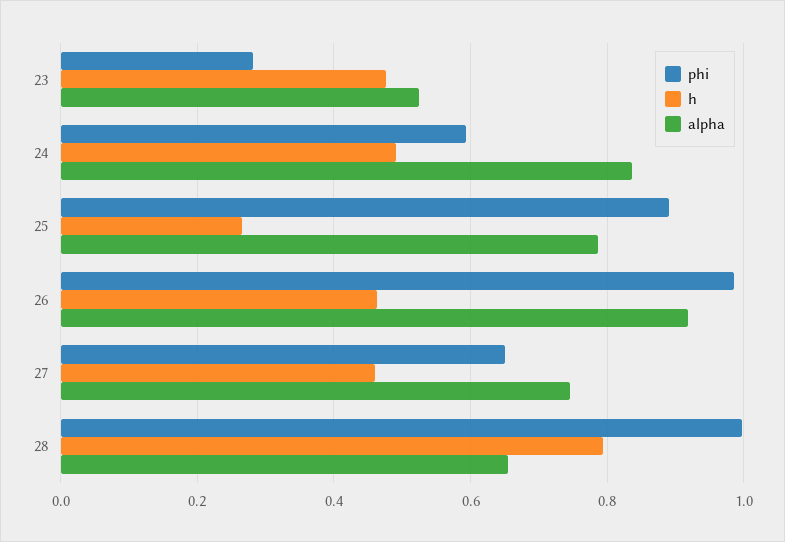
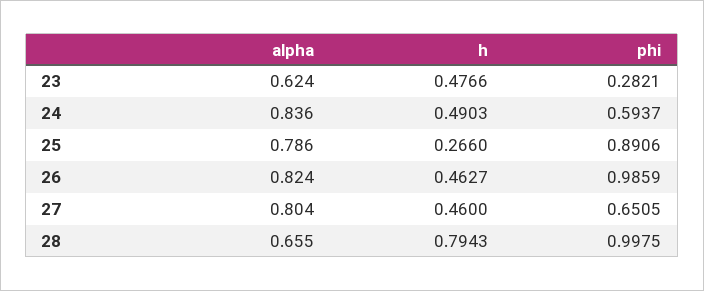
  {
    "phi": {
      "23": 0.2821,
      "24": 0.5937,
      "25": 0.8906,
      "26": 0.9859,
      "27": 0.6505,
      "28": 0.9975
    },
    "h": {
      "23": 0.4766,
      "24": 0.4903,
      "25": 0.266,
      "26": 0.4627,
      "27": 0.46,
      "28": 0.7943
    },
    "alpha": {
-     "23": 0.52,
+     "23": 0.624,
      "24": 0.836,
      "25": 0.786,
-     "26": 0.92,
+     "26": 0.824,
-     "27": 0.74,
+     "27": 0.804,
      "28": 0.655
    }
  }

